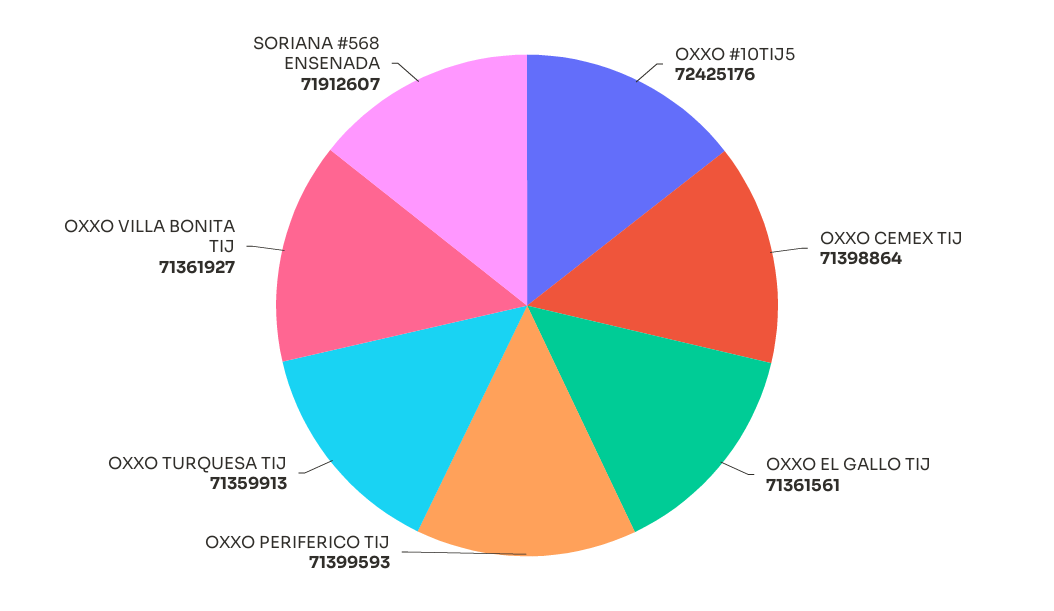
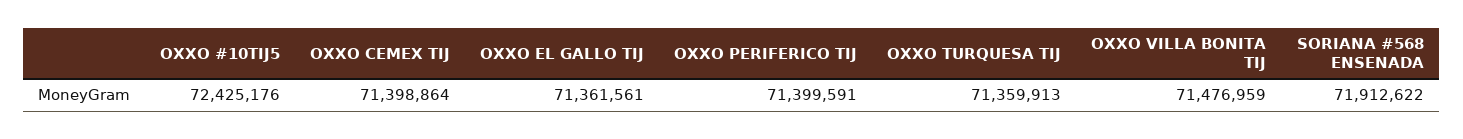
  {
    "OXXO #10TIJ5": 72425176,
    "OXXO CEMEX TIJ": 71398864,
    "OXXO EL GALLO TIJ": 71361561,
-   "OXXO PERIFERICO TIJ": 71399593,
+   "OXXO PERIFERICO TIJ": 71399591,
    "OXXO TURQUESA TIJ": 71359913,
-   "OXXO VILLA BONITA TIJ": 71361927,
+   "OXXO VILLA BONITA TIJ": 71476959,
-   "SORIANA #568 ENSENADA": 71912607
+   "SORIANA #568 ENSENADA": 71912622
  }

